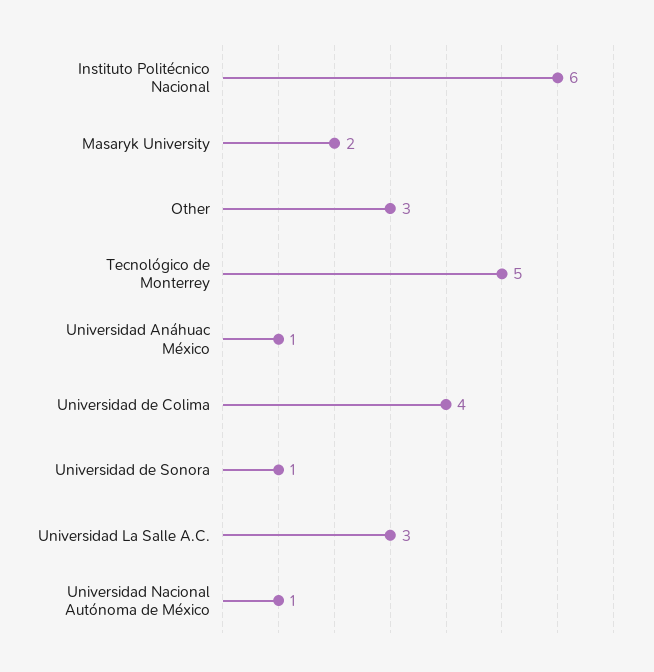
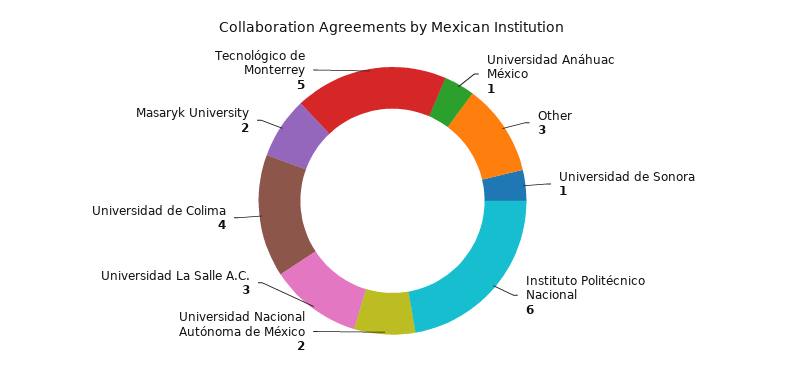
  {
    "Instituto Politécnico Nacional": 6,
    "Masaryk University": 2,
    "Other": 3,
    "Tecnológico de Monterrey": 5,
    "Universidad Anáhuac México": 1,
    "Universidad de Colima": 4,
    "Universidad de Sonora": 1,
    "Universidad La Salle A.C.": 3,
-   "Universidad Nacional Autónoma de México": 1
+   "Universidad Nacional Autónoma de México": 2
  }

